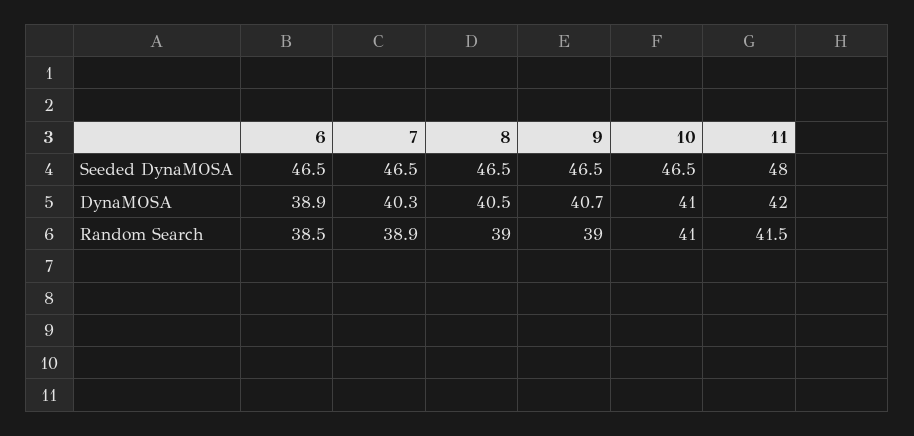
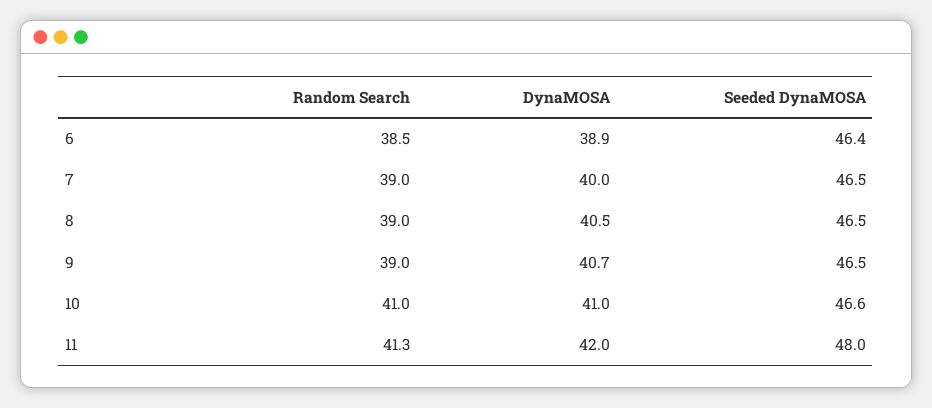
  {
    "6": {
-     "Seeded DynaMOSA": 46.5,
+     "Seeded DynaMOSA": 46.4,
      "DynaMOSA": 38.9,
      "Random Search": 38.5
    },
    "7": {
      "Seeded DynaMOSA": 46.5,
-     "DynaMOSA": 40.3,
+     "DynaMOSA": 40,
-     "Random Search": 38.9
+     "Random Search": 39
    },
    "8": {
      "Seeded DynaMOSA": 46.5,
      "DynaMOSA": 40.5,
      "Random Search": 39
    },
    "9": {
      "Seeded DynaMOSA": 46.5,
      "DynaMOSA": 40.7,
      "Random Search": 39
    },
    "10": {
-     "Seeded DynaMOSA": 46.5,
+     "Seeded DynaMOSA": 46.6,
      "DynaMOSA": 41,
      "Random Search": 41
    },
    "11": {
      "Seeded DynaMOSA": 48,
      "DynaMOSA": 42,
-     "Random Search": 41.5
+     "Random Search": 41.3
    }
  }

